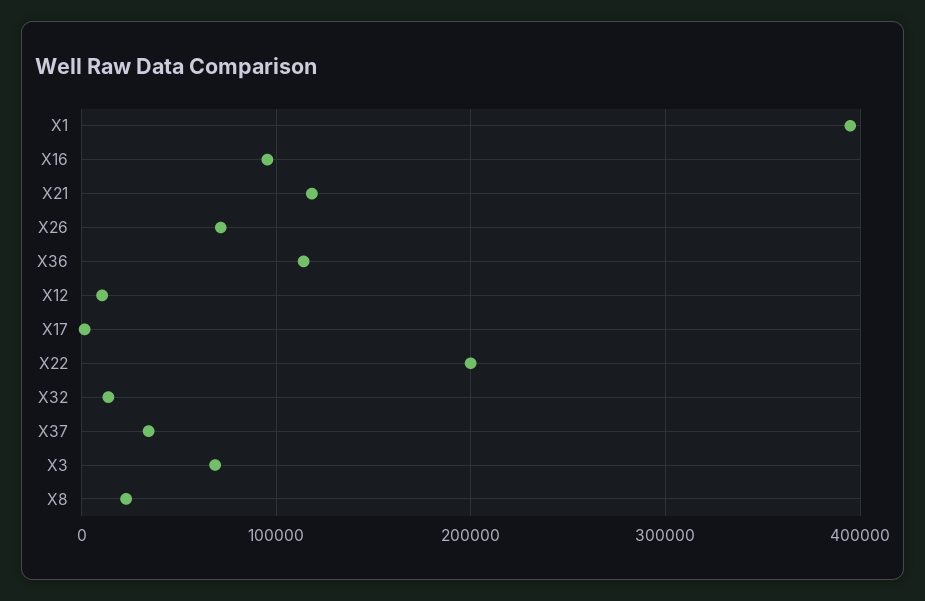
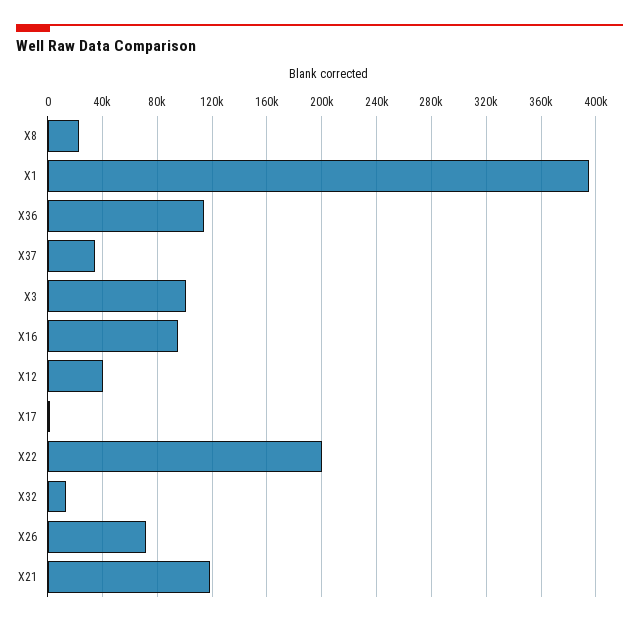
  {
    "X1": 395000,
    "X16": 95000,
    "X21": 120000,
    "X26": 70000,
    "X36": 115000,
-   "X12": 10000,
+   "X12": 40000,
    "X17": 0,
    "X22": 200000,
    "X32": 15000,
    "X37": 35000,
-   "X3": 70000,
+   "X3": 100000,
    "X8": 25000
  }

